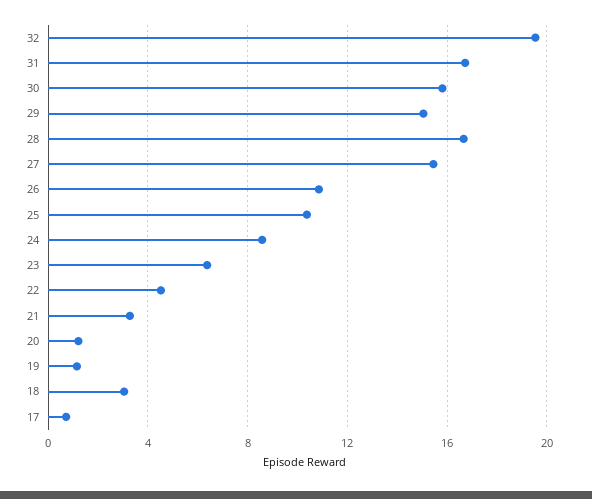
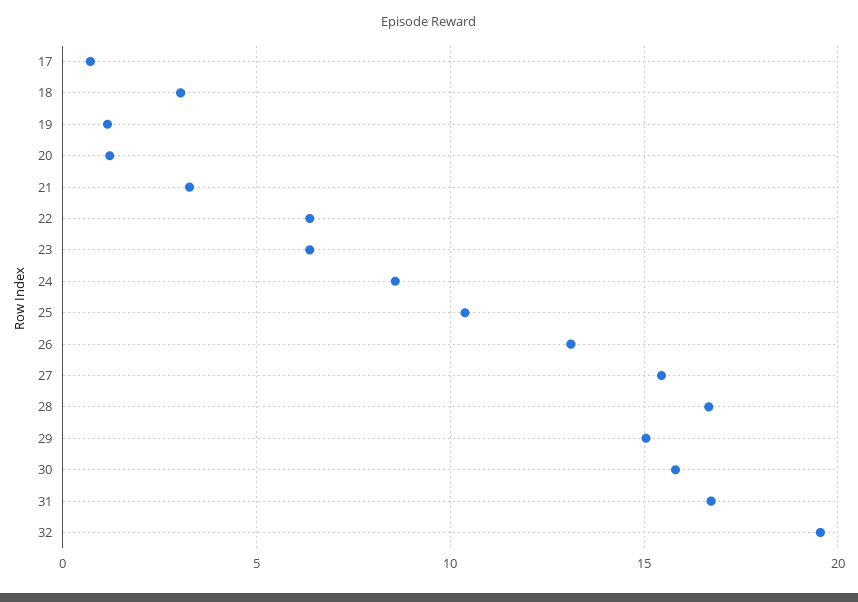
  {
    "32": 19.5,
    "31": 16.5,
    "30": 16,
    "29": 15,
    "28": 16.5,
    "27": 15.5,
-   "26": 11,
+   "26": 13,
    "25": 10.5,
    "24": 8.5,
    "23": 6.5,
-   "22": 4.5,
+   "22": 6.5,
    "21": 3.5,
    "20": 1,
    "19": 1,
    "18": 3,
    "17": 0.5
  }

